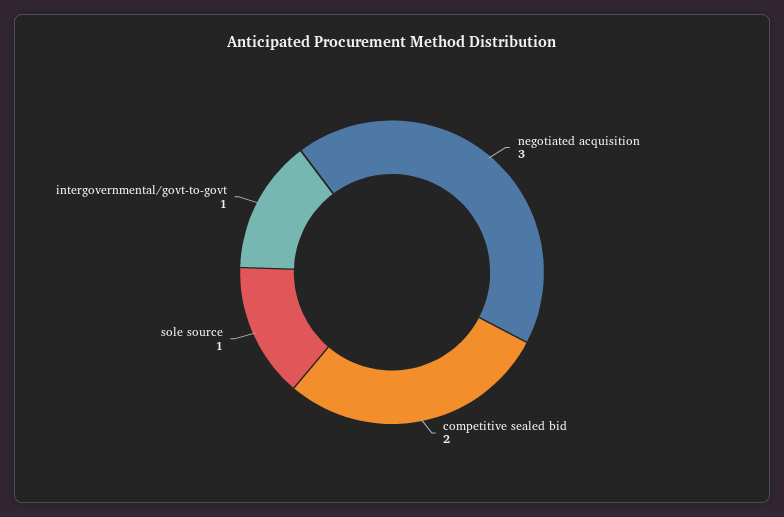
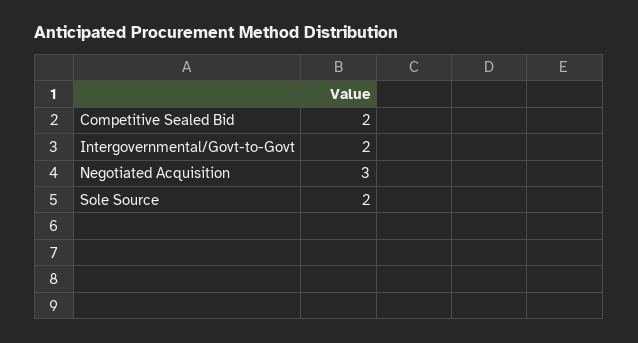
  {
    "negotiated acquisition": 3,
    "competitive sealed bid": 2,
-   "sole source": 1,
+   "sole source": 2,
-   "intergovernmental/govt-to-govt": 1
+   "intergovernmental/govt-to-govt": 2
  }

